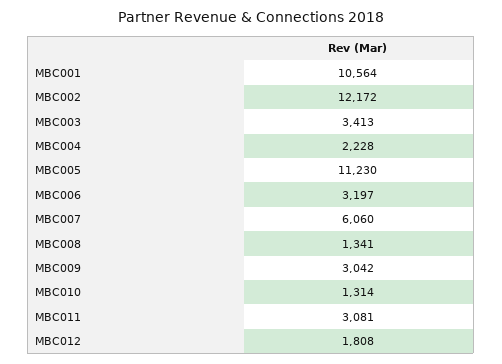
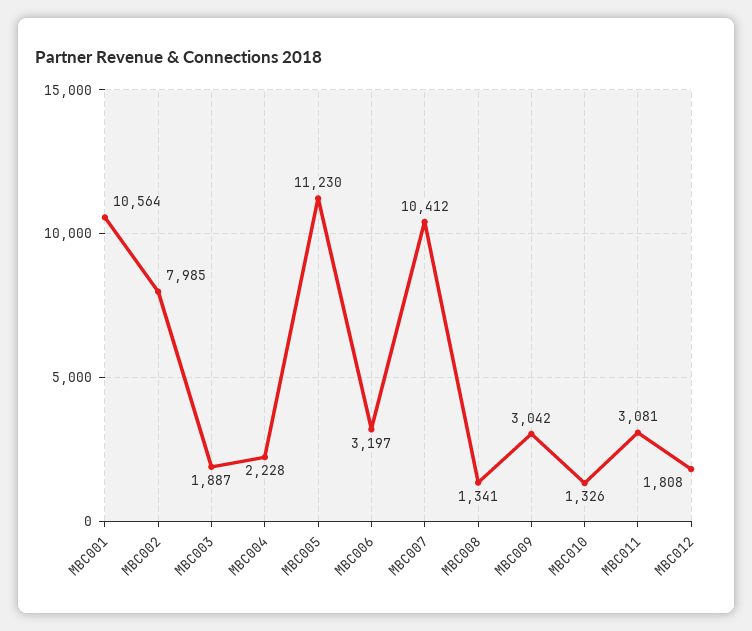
  {
    "MBC001": 10564,
-   "MBC002": 12172,
+   "MBC002": 7985,
-   "MBC003": 3413,
+   "MBC003": 1887,
    "MBC004": 2228,
    "MBC005": 11230,
    "MBC006": 3197,
-   "MBC007": 6060,
+   "MBC007": 10412,
    "MBC008": 1341,
    "MBC009": 3042,
-   "MBC010": 1314,
+   "MBC010": 1326,
    "MBC011": 3081,
    "MBC012": 1808
  }

